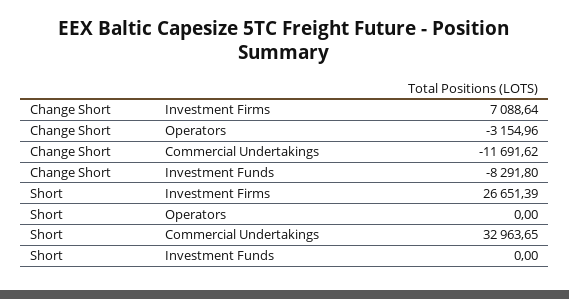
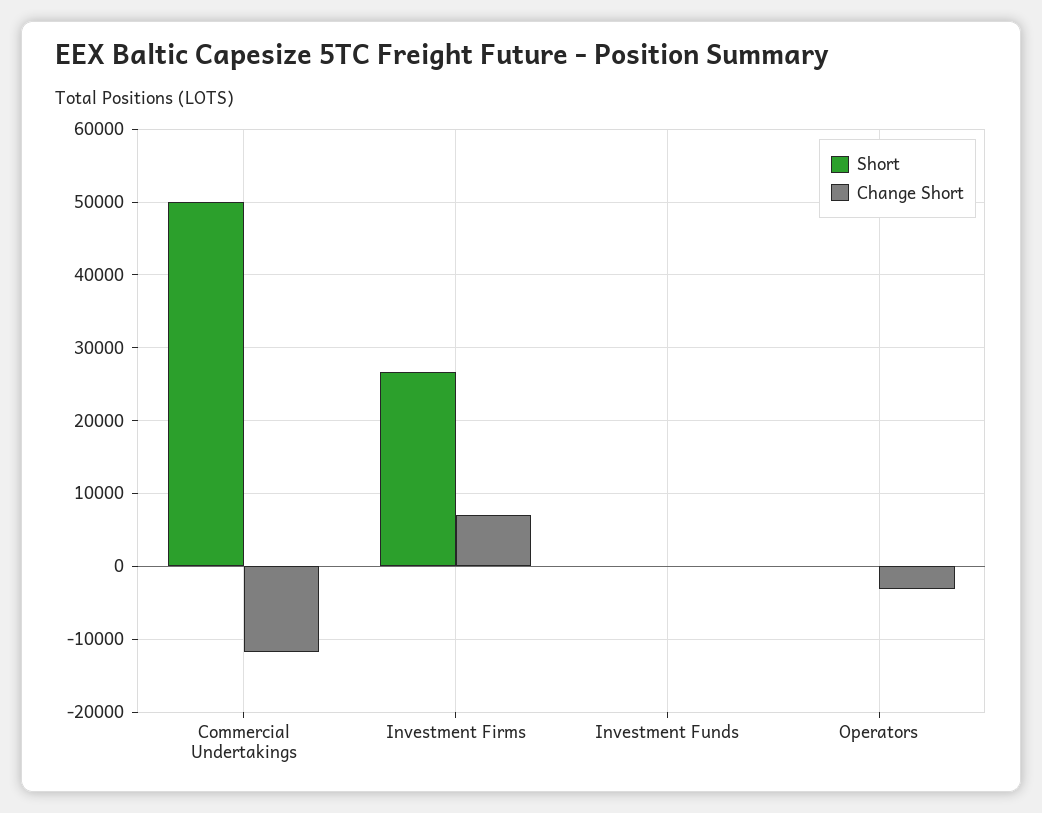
  {
    "Change Short": {
      "Investment Firms": 7088.64,
      "Operators": -3154.96,
      "Commercial Undertakings": -11691.62,
-     "Investment Funds": -8291.8
+     "Investment Funds": 0
    },
    "Short": {
      "Investment Firms": 26651.39,
      "Operators": 0,
-     "Commercial Undertakings": 32963.65,
+     "Commercial Undertakings": 50000,
      "Investment Funds": 0
    }
  }

